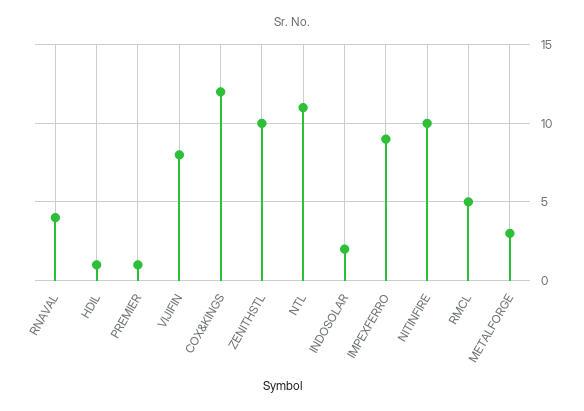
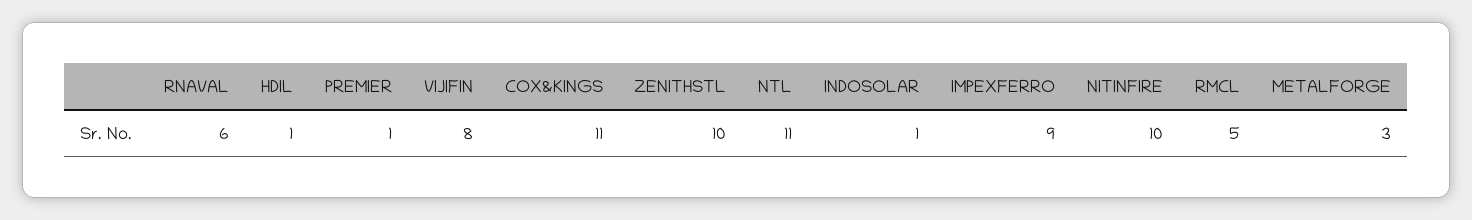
  {
-   "RNAVAL": 4,
+   "RNAVAL": 6,
    "HDIL": 1,
    "PREMIER": 1,
    "VIJIFIN": 8,
-   "COX&KINGS": 12,
+   "COX&KINGS": 11,
    "ZENITHSTL": 10,
    "NTL": 11,
-   "INDOSOLAR": 2,
+   "INDOSOLAR": 1,
    "IMPEXFERRO": 9,
    "NITINFIRE": 10,
    "RMCL": 5,
    "METALFORGE": 3
  }

